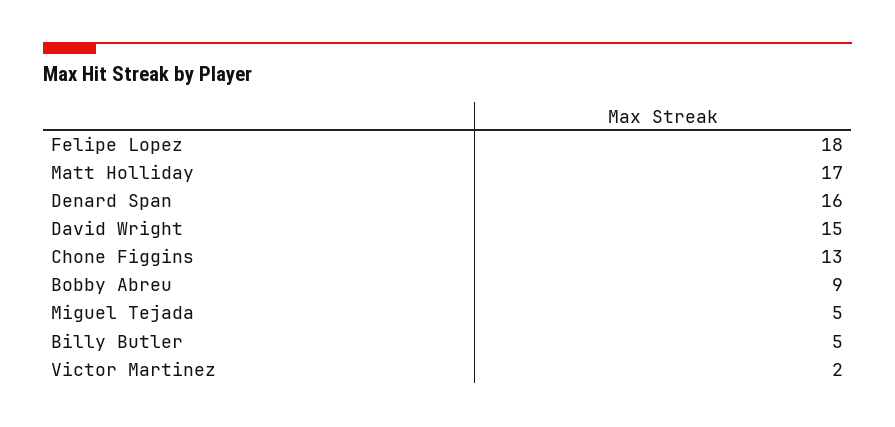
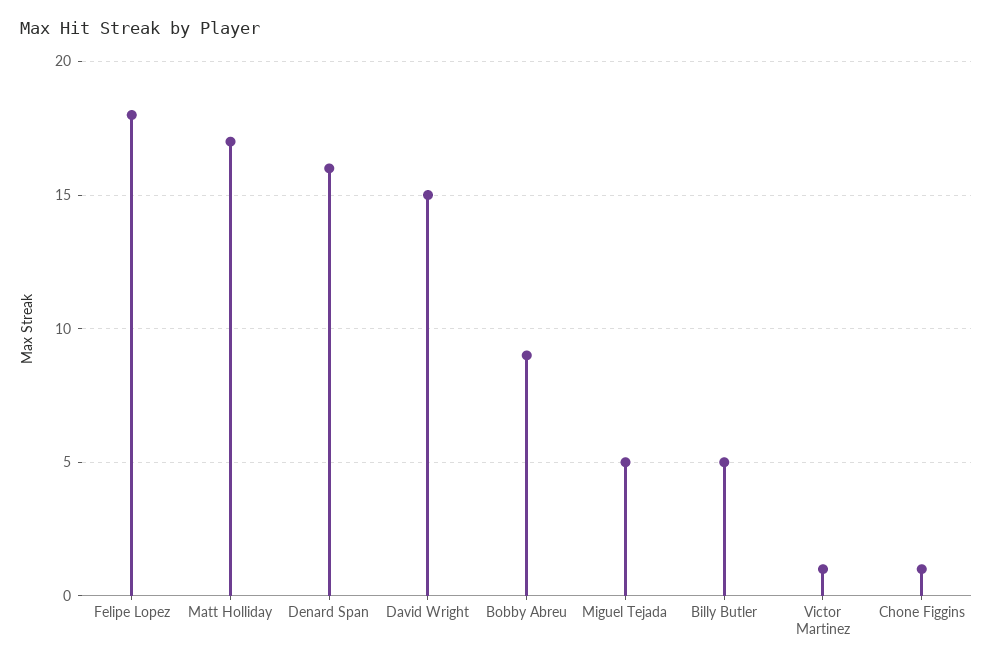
  {
    "Felipe Lopez": 18,
    "Matt Holliday": 17,
    "Denard Span": 16,
    "David Wright": 15,
-   "Chone Figgins": 13,
+   "Chone Figgins": 1,
    "Bobby Abreu": 9,
    "Miguel Tejada": 5,
    "Billy Butler": 5,
-   "Victor Martinez": 2
+   "Victor Martinez": 1
  }

